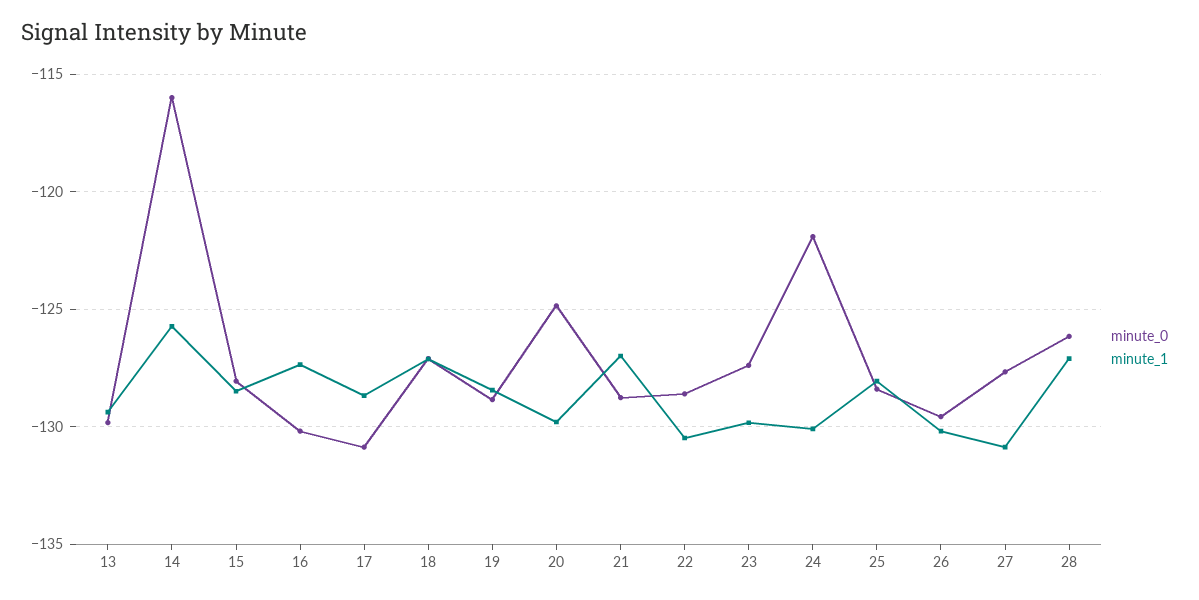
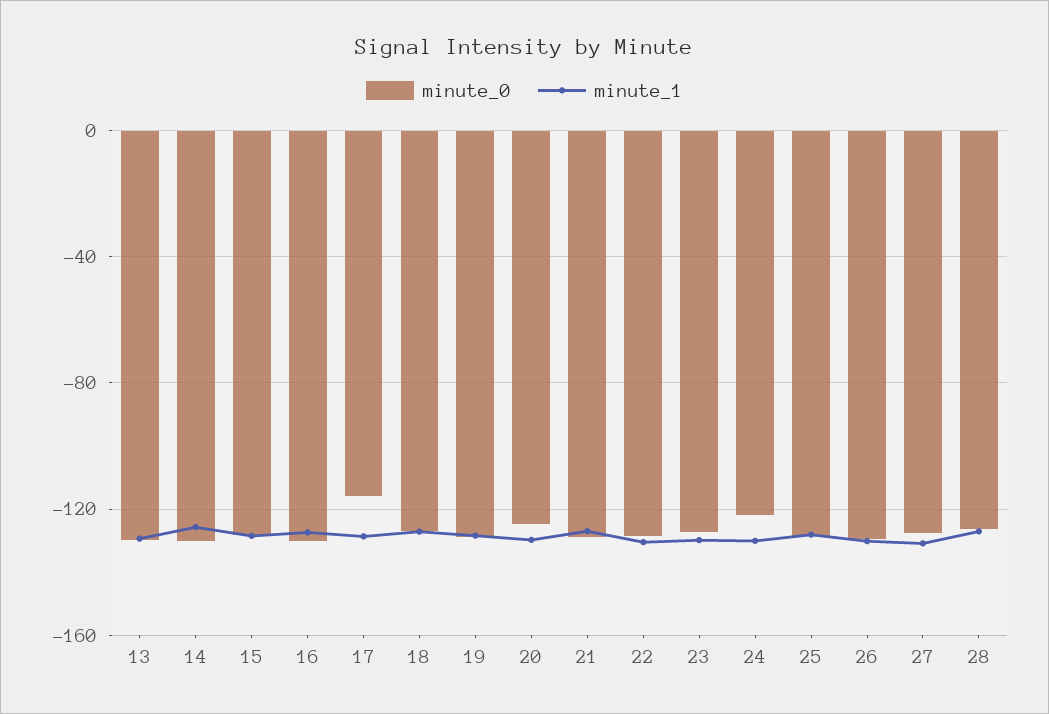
  {
    "minute_0": {
      "13": -130,
-     "14": -116,
+     "14": -130,
      "15": -128,
      "16": -130,
-     "17": -131,
+     "17": -115,
      "18": -127,
      "19": -129,
      "20": -125,
      "21": -129,
      "22": -128.5,
      "23": -127.5,
      "24": -122,
      "25": -128.5,
      "26": -129.5,
      "27": -127.5,
      "28": -126
    },
    "minute_1": {
      "13": -129.5,
      "14": -125.5,
      "15": -128.5,
      "16": -127.5,
      "17": -128.5,
      "18": -127,
      "19": -128.5,
      "20": -130,
      "21": -127,
      "22": -130.5,
      "23": -130,
      "24": -130,
      "25": -128,
      "26": -130,
      "27": -131,
      "28": -127
    }
  }

